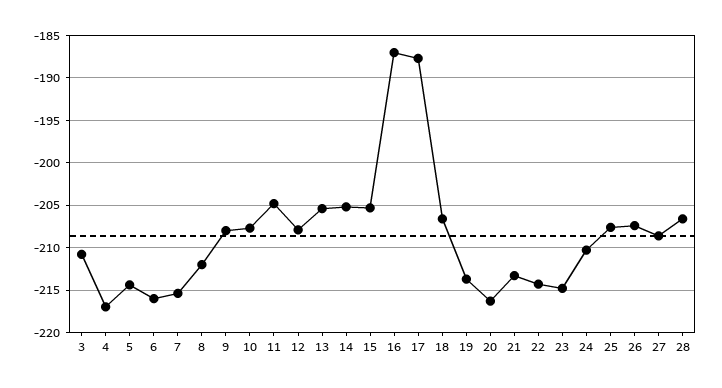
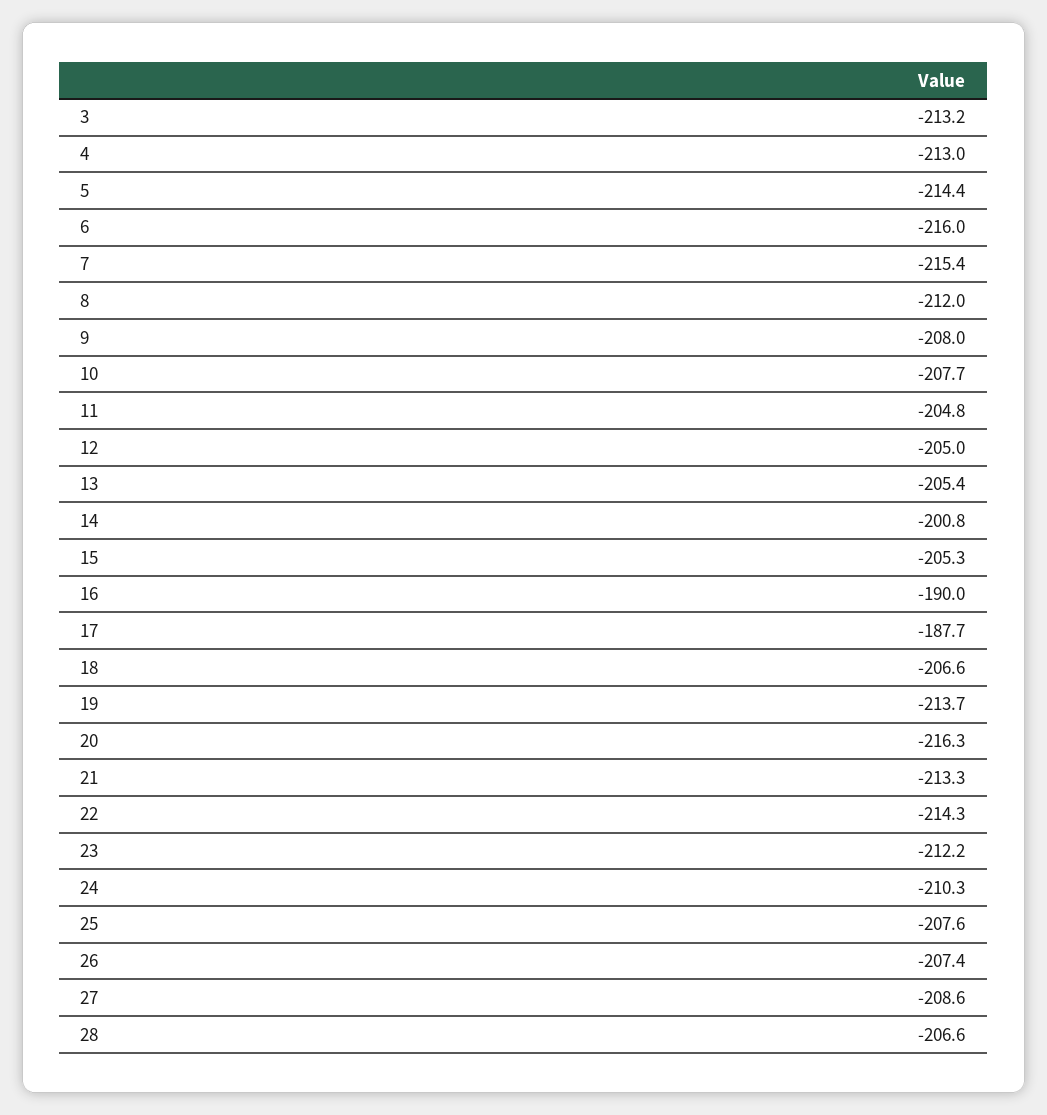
  {
-   "3": -211,
+   "3": -213.2,
-   "4": -217,
+   "4": -213,
    "5": -214.4,
    "6": -216,
    "7": -215.4,
    "8": -212,
    "9": -208,
    "10": -207.7,
    "11": -204.8,
-   "12": -208,
+   "12": -205,
    "13": -205.4,
-   "14": -205,
+   "14": -200.8,
    "15": -205.3,
-   "16": -187,
+   "16": -190,
    "17": -187.7,
    "18": -206.6,
    "19": -213.7,
    "20": -216.3,
    "21": -213.3,
    "22": -214.3,
-   "23": -215,
+   "23": -212.2,
    "24": -210.3,
    "25": -207.6,
    "26": -207.4,
    "27": -208.6,
    "28": -206.6
  }

